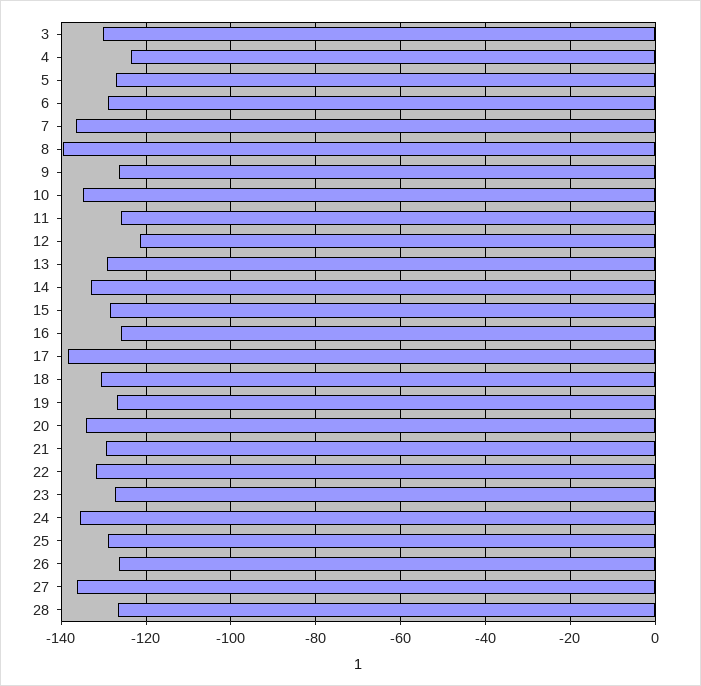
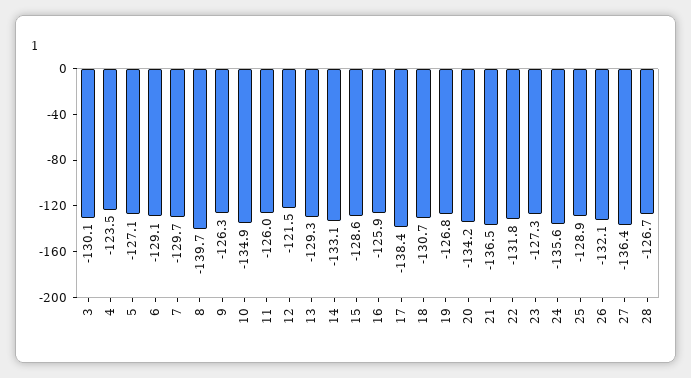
  {
    "3": -130.1,
    "4": -123.5,
    "5": -127.1,
    "6": -129.1,
-   "7": -136,
+   "7": -129.7,
    "8": -139.7,
    "9": -126.3,
    "10": -134.9,
    "11": -126,
    "12": -121.5,
    "13": -129.3,
    "14": -133.1,
    "15": -128.6,
    "16": -125.9,
    "17": -138.4,
    "18": -130.7,
    "19": -126.8,
    "20": -134.2,
-   "21": -130,
+   "21": -136.5,
    "22": -131.8,
    "23": -127.3,
    "24": -135.6,
    "25": -128.9,
-   "26": -126,
+   "26": -132.1,
    "27": -136.4,
    "28": -126.7
  }

